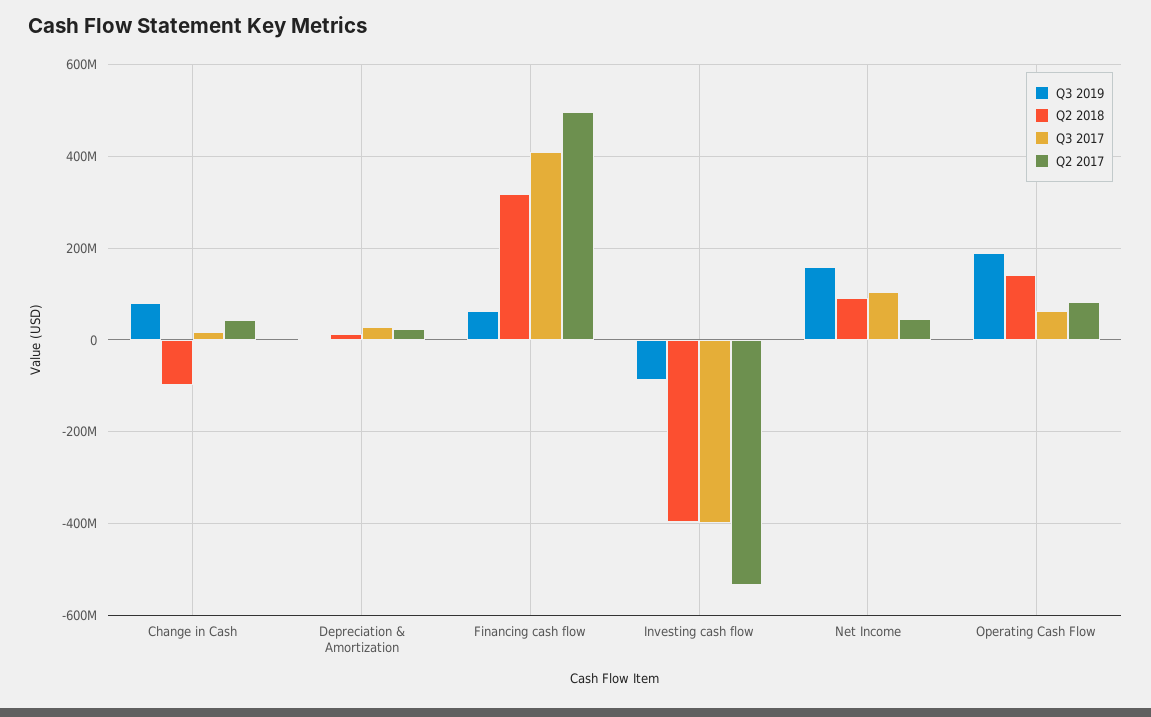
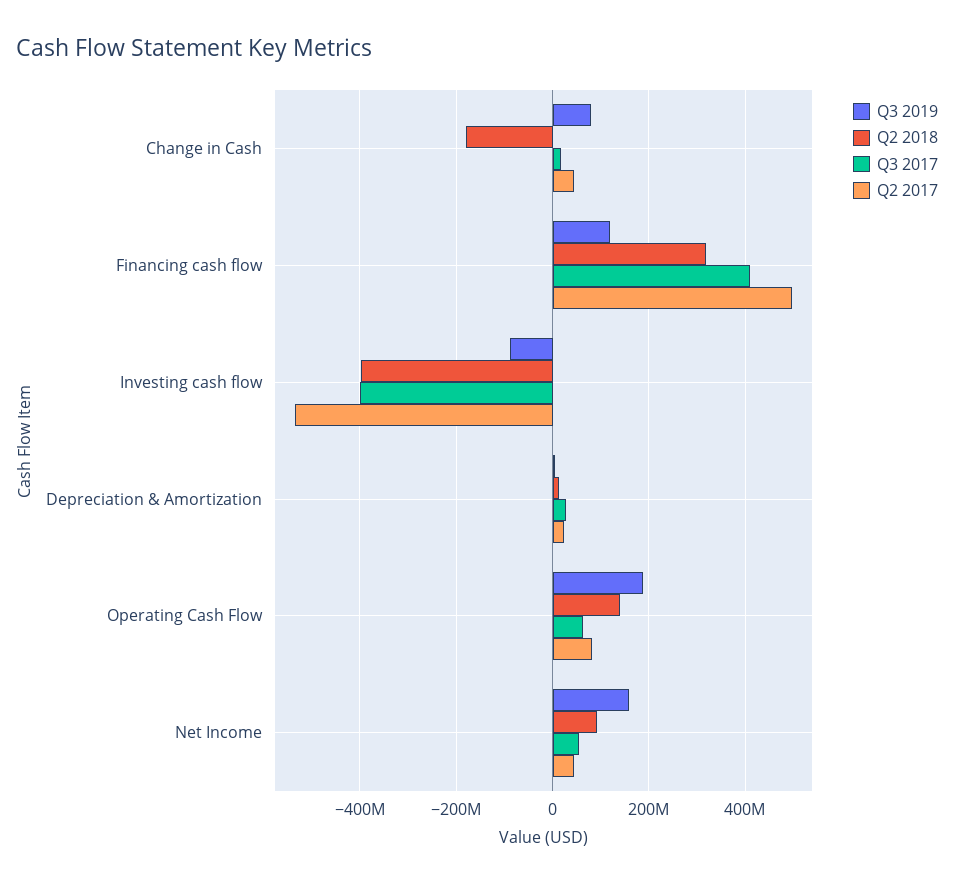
  {
    "Q3 2019": {
      "Change in Cash": 80000000,
      "Depreciation & Amortization": 0,
-     "Financing cash flow": 60000000,
+     "Financing cash flow": 120000000,
      "Investing cash flow": -80000000,
      "Net Income": 160000000,
      "Operating Cash Flow": 180000000
    },
    "Q2 2018": {
-     "Change in Cash": -100000000,
+     "Change in Cash": -180000000,
      "Depreciation & Amortization": 20000000,
      "Financing cash flow": 320000000,
      "Investing cash flow": -400000000,
      "Net Income": 100000000,
      "Operating Cash Flow": 140000000
    },
    "Q3 2017": {
      "Change in Cash": 20000000,
      "Depreciation & Amortization": 20000000,
      "Financing cash flow": 400000000,
      "Investing cash flow": -400000000,
-     "Net Income": 100000000,
+     "Net Income": 60000000,
      "Operating Cash Flow": 60000000
    },
    "Q2 2017": {
      "Change in Cash": 40000000,
      "Depreciation & Amortization": 20000000,
      "Financing cash flow": 500000000,
      "Investing cash flow": -540000000,
      "Net Income": 40000000,
      "Operating Cash Flow": 80000000
    }
  }

